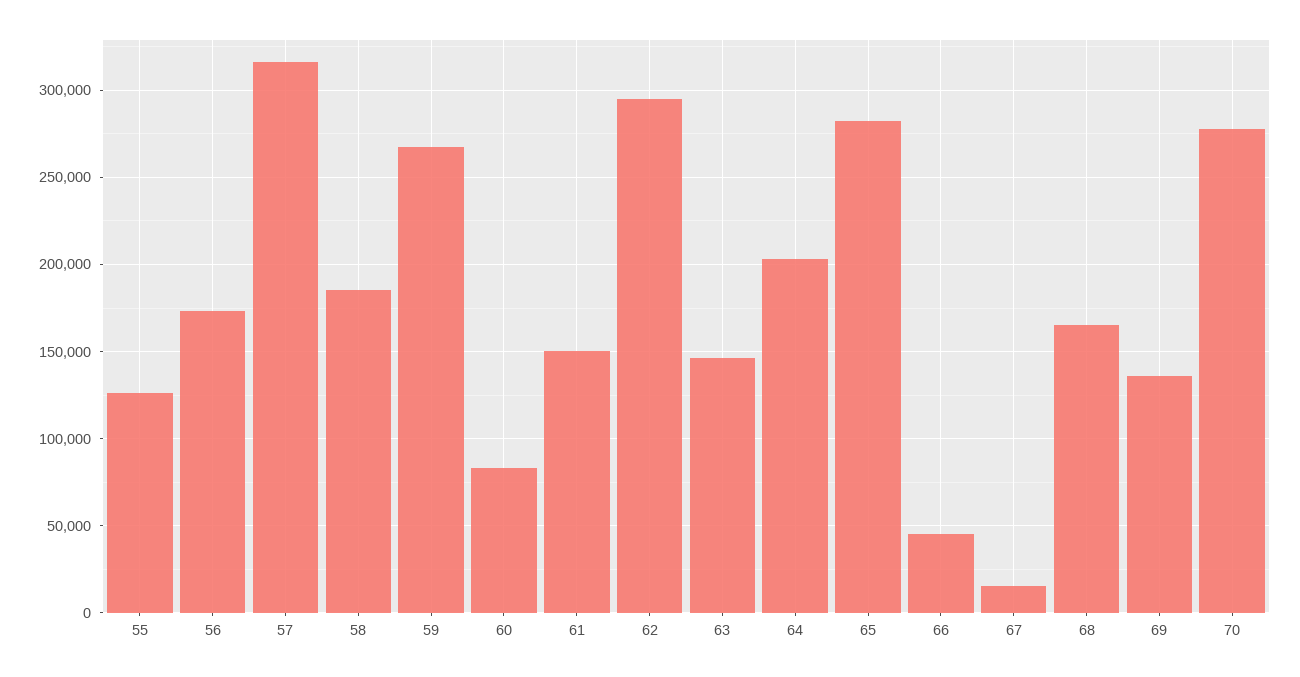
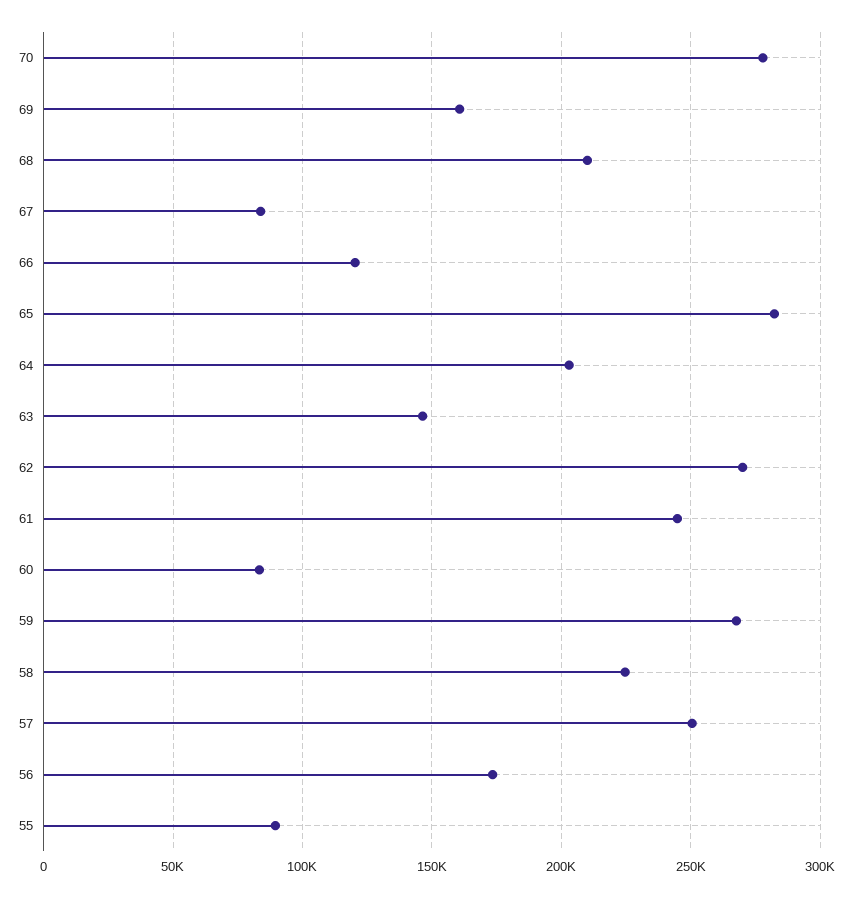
  {
-   "55": 125000,
+   "55": 90000,
    "56": 175000,
-   "57": 315000,
+   "57": 250000,
-   "58": 185000,
+   "58": 225000,
    "59": 270000,
    "60": 85000,
-   "61": 150000,
+   "61": 245000,
-   "62": 295000,
+   "62": 270000,
    "63": 145000,
    "64": 205000,
    "65": 280000,
-   "66": 45000,
+   "66": 120000,
-   "67": 15000,
+   "67": 85000,
-   "68": 165000,
+   "68": 210000,
-   "69": 135000,
+   "69": 160000,
    "70": 280000
  }

